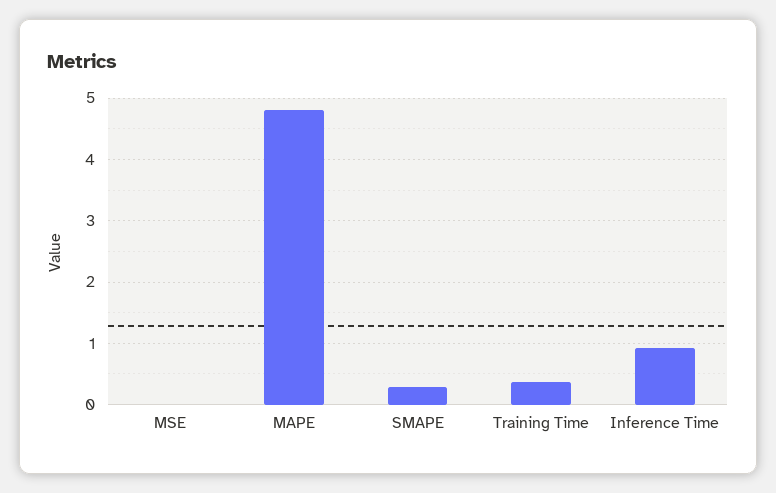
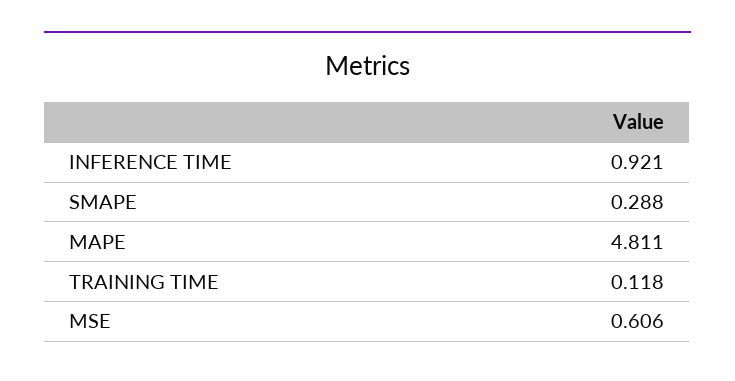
  {
-   "MSE": 0,
+   "MSE": 0.606,
    "MAPE": 4.811,
    "SMAPE": 0.288,
-   "Training Time": 0.4,
+   "Training Time": 0.118,
    "Inference Time": 0.921
  }

